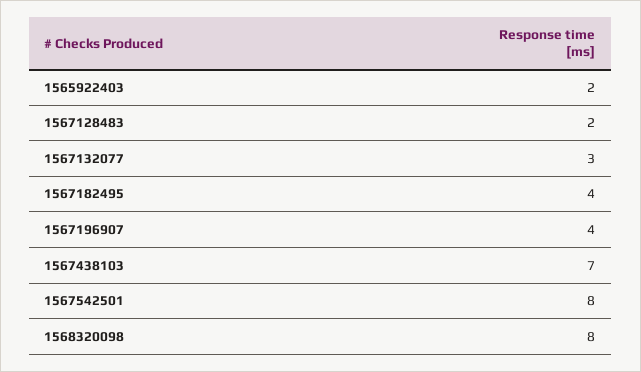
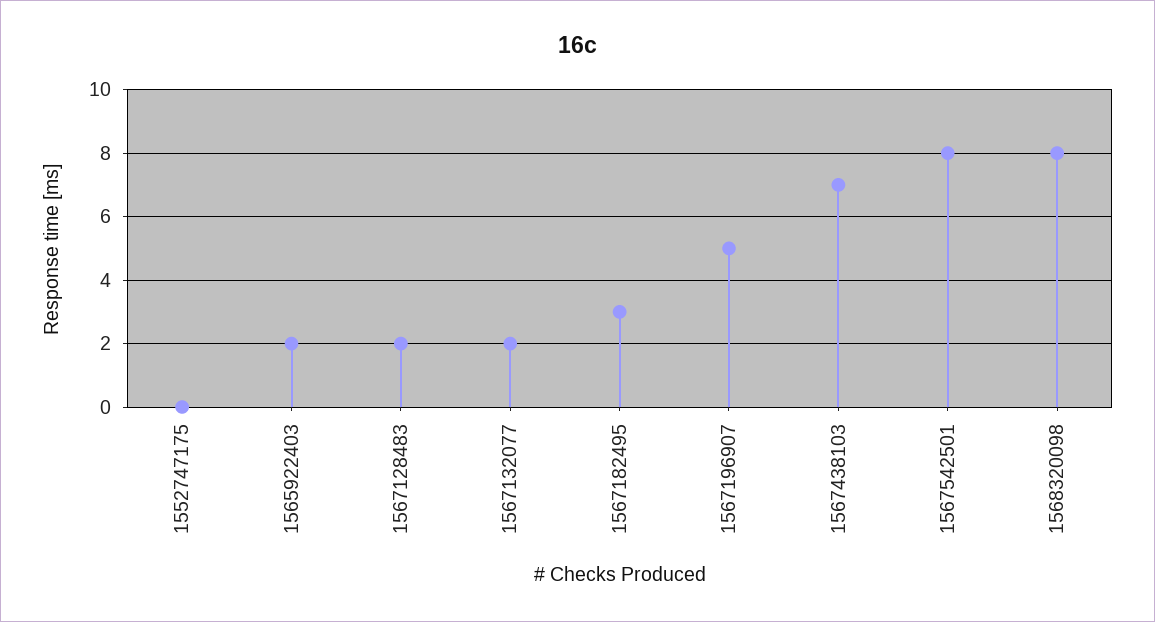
  {
    "1565922403": 2,
    "1567128483": 2,
-   "1567132077": 3,
+   "1567132077": 2,
-   "1567182495": 4,
+   "1567182495": 3,
-   "1567196907": 4,
+   "1567196907": 5,
    "1567438103": 7,
    "1567542501": 8,
-   "1568320098": 8
+   "1568320098": 8,
+   "1552747175": 0
  }

